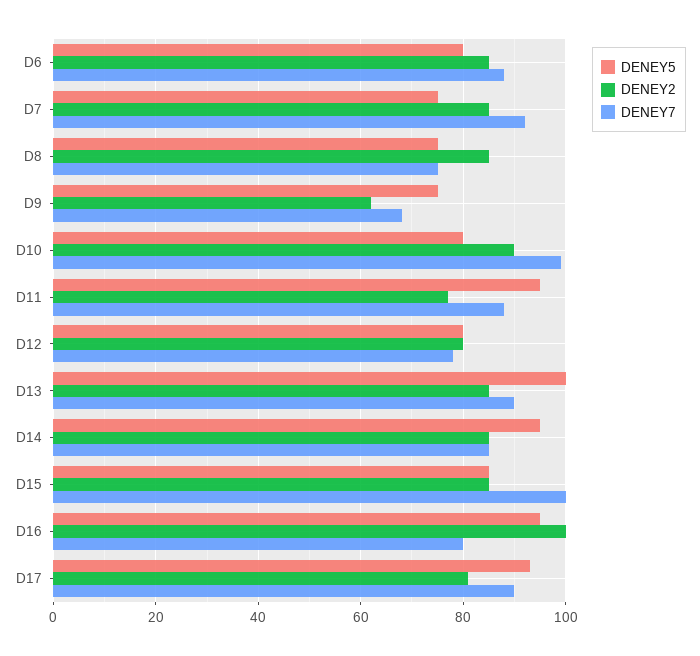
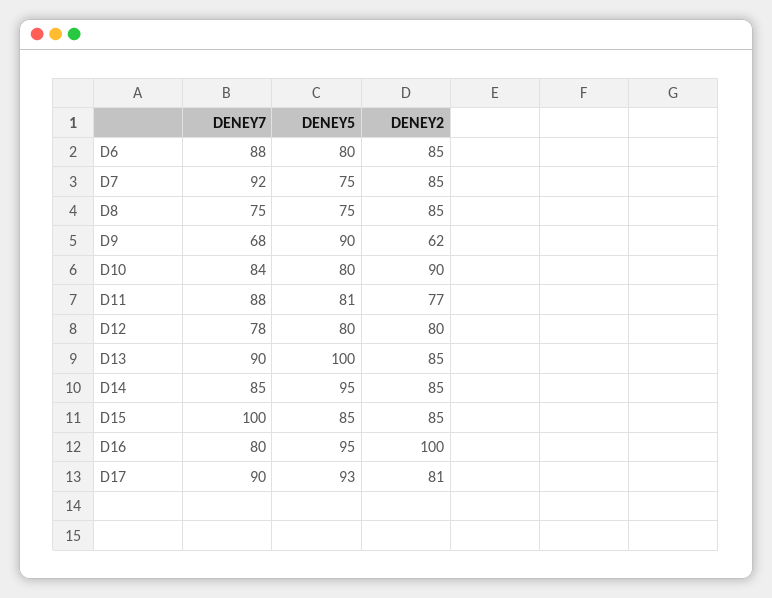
  {
    "DENEY5": {
      "D6": 80,
      "D7": 75,
      "D8": 75,
-     "D9": 75,
+     "D9": 90,
      "D10": 80,
-     "D11": 95,
+     "D11": 81,
      "D12": 80,
      "D13": 100,
      "D14": 95,
      "D15": 85,
      "D16": 95,
      "D17": 93
    },
    "DENEY2": {
      "D6": 85,
      "D7": 85,
      "D8": 85,
      "D9": 62,
      "D10": 90,
      "D11": 77,
      "D12": 80,
      "D13": 85,
      "D14": 85,
      "D15": 85,
      "D16": 100,
      "D17": 81
    },
    "DENEY7": {
      "D6": 88,
      "D7": 92,
      "D8": 75,
      "D9": 68,
-     "D10": 100,
+     "D10": 84,
      "D11": 88,
      "D12": 78,
      "D13": 90,
      "D14": 85,
      "D15": 100,
      "D16": 80,
      "D17": 90
    }
  }

